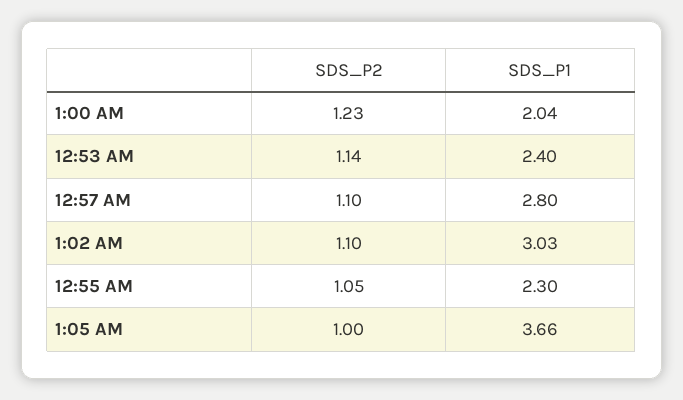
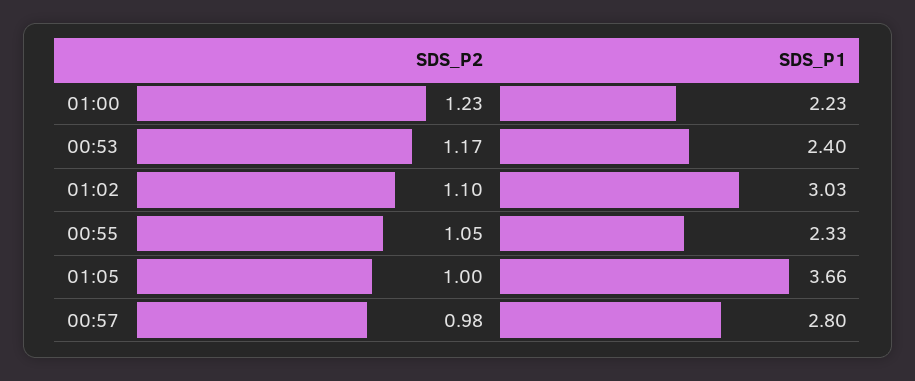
  {
    "SDS_P2": {
      "1:00 AM": 1.23,
-     "12:53 AM": 1.14,
+     "12:53 AM": 1.17,
-     "12:57 AM": 1.1,
+     "12:57 AM": 0.98,
      "1:02 AM": 1.1,
      "12:55 AM": 1.05,
      "1:05 AM": 1
    },
    "SDS_P1": {
-     "1:00 AM": 2.04,
+     "1:00 AM": 2.23,
      "12:53 AM": 2.4,
      "12:57 AM": 2.8,
      "1:02 AM": 3.03,
-     "12:55 AM": 2.3,
+     "12:55 AM": 2.33,
      "1:05 AM": 3.66
    }
  }

